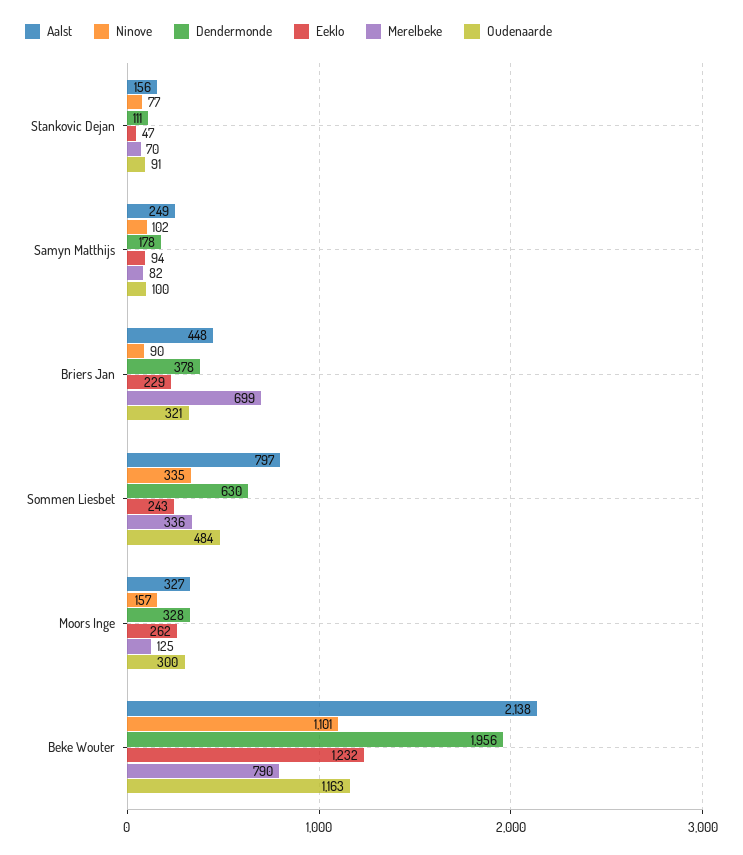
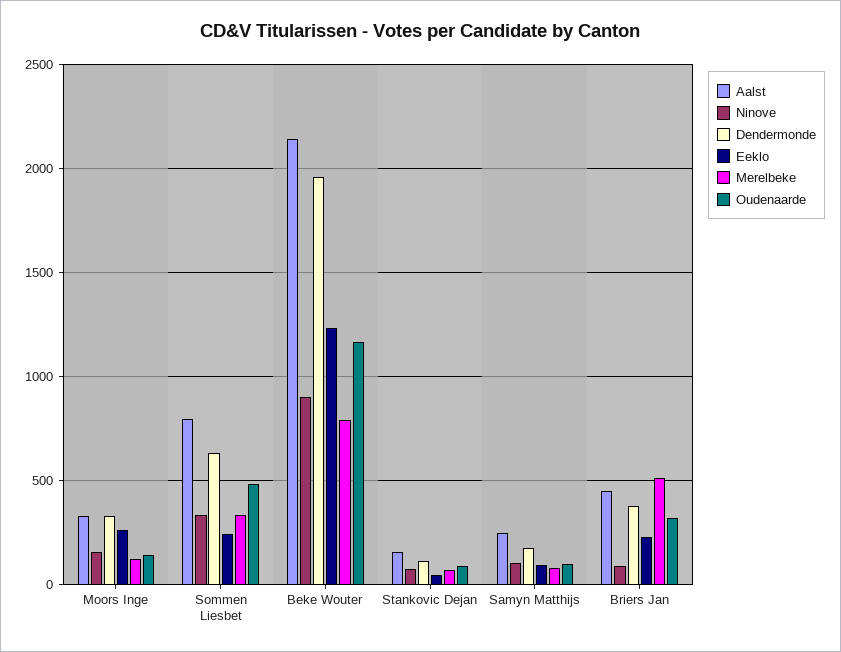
  {
    "Aalst": {
      "Stankovic Dejan": 156,
      "Samyn Matthijs": 249,
      "Briers Jan": 448,
      "Sommen Liesbet": 797,
      "Moors Inge": 327,
      "Beke Wouter": 2138
    },
    "Ninove": {
      "Stankovic Dejan": 77,
      "Samyn Matthijs": 102,
      "Briers Jan": 90,
      "Sommen Liesbet": 335,
      "Moors Inge": 157,
-     "Beke Wouter": 1101
+     "Beke Wouter": 900
    },
    "Dendermonde": {
      "Stankovic Dejan": 111,
      "Samyn Matthijs": 178,
      "Briers Jan": 378,
      "Sommen Liesbet": 630,
      "Moors Inge": 328,
      "Beke Wouter": 1956
    },
    "Eeklo": {
      "Stankovic Dejan": 47,
      "Samyn Matthijs": 94,
      "Briers Jan": 229,
      "Sommen Liesbet": 243,
      "Moors Inge": 262,
      "Beke Wouter": 1232
    },
    "Merelbeke": {
      "Stankovic Dejan": 70,
      "Samyn Matthijs": 82,
-     "Briers Jan": 699,
+     "Briers Jan": 500,
      "Sommen Liesbet": 336,
      "Moors Inge": 125,
      "Beke Wouter": 790
    },
    "Oudenaarde": {
      "Stankovic Dejan": 91,
      "Samyn Matthijs": 100,
      "Briers Jan": 321,
      "Sommen Liesbet": 484,
-     "Moors Inge": 300,
+     "Moors Inge": 150,
      "Beke Wouter": 1163
    }
  }

